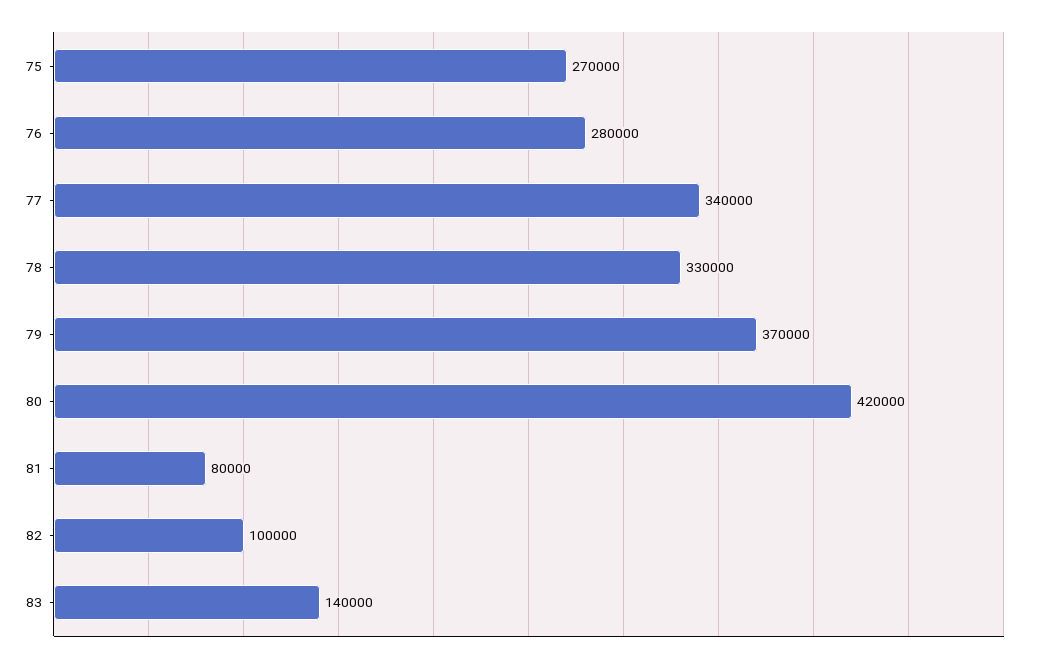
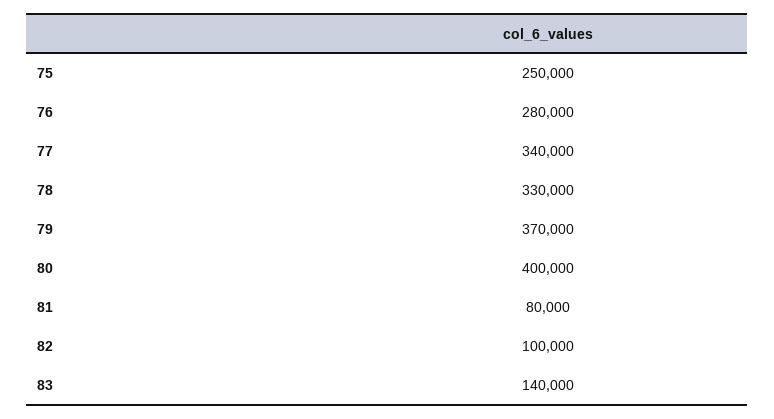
  {
-   "75": 270000,
+   "75": 250000,
    "76": 280000,
    "77": 340000,
    "78": 330000,
    "79": 370000,
-   "80": 420000,
+   "80": 400000,
    "81": 80000,
    "82": 100000,
    "83": 140000
  }

